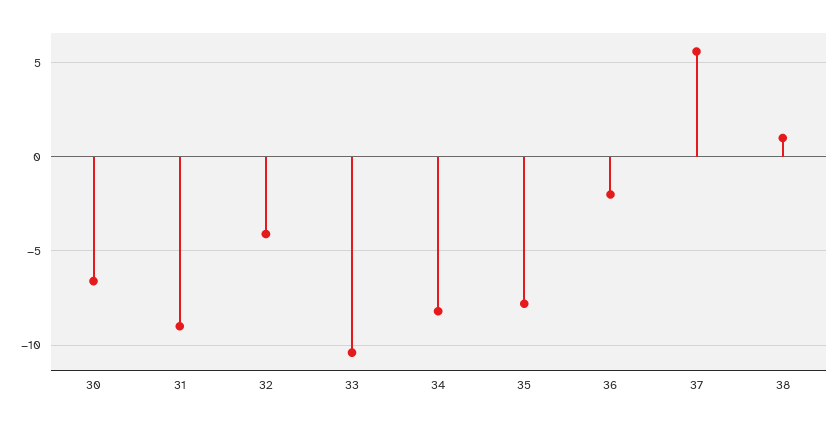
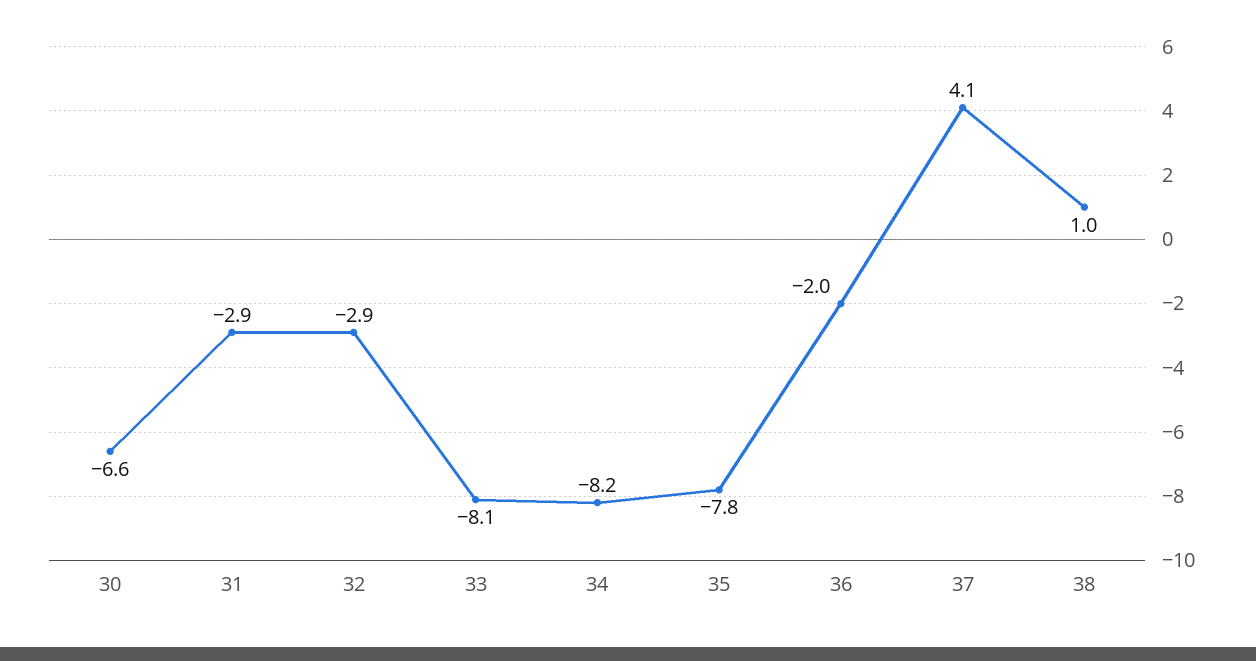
  {
    "30": -6.6,
-   "31": -9,
+   "31": -2.9,
-   "32": -4,
+   "32": -2.9,
-   "33": -10.5,
+   "33": -8.1,
    "34": -8.2,
    "35": -7.8,
    "36": -2,
-   "37": 5.5,
+   "37": 4.1,
    "38": 1
  }

